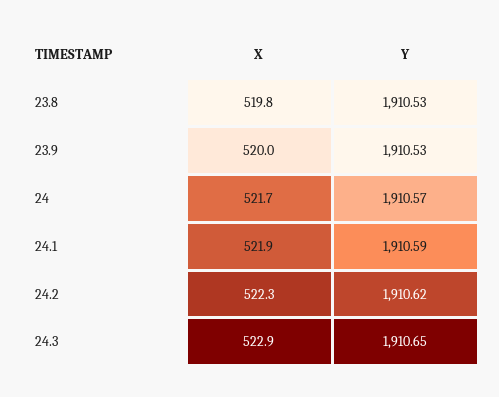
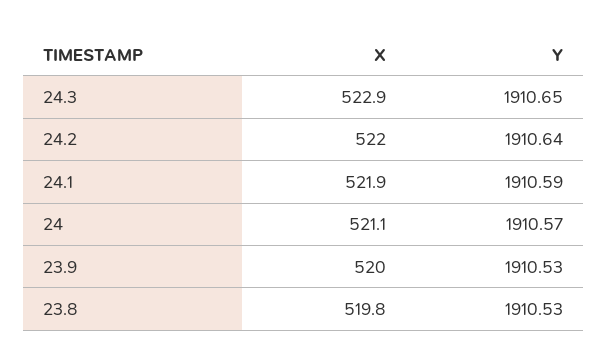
  {
    "X": {
      "23.8": 519.8,
      "23.9": 520,
-     "24": 521.7,
+     "24": 521.1,
      "24.1": 521.9,
-     "24.2": 522.3,
+     "24.2": 522,
      "24.3": 522.9
    },
    "Y": {
      "23.8": 1910.53,
      "23.9": 1910.53,
      "24": 1910.57,
      "24.1": 1910.59,
-     "24.2": 1910.62,
+     "24.2": 1910.64,
      "24.3": 1910.65
    }
  }

